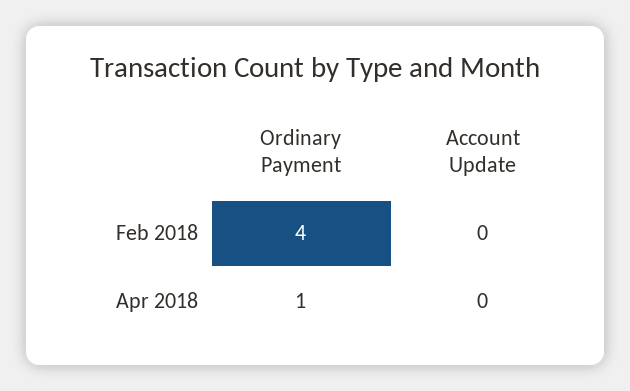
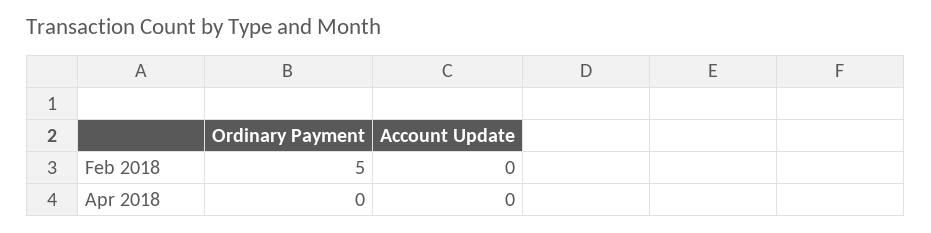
  {
    "Ordinary Payment": {
-     "Feb 2018": 4,
+     "Feb 2018": 5,
-     "Apr 2018": 1
+     "Apr 2018": 0
    },
    "Account Update": {
      "Feb 2018": 0,
      "Apr 2018": 0
    }
  }

